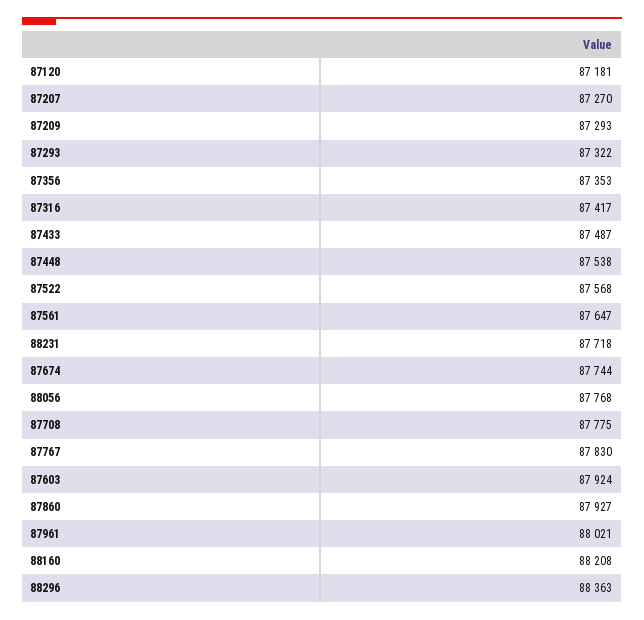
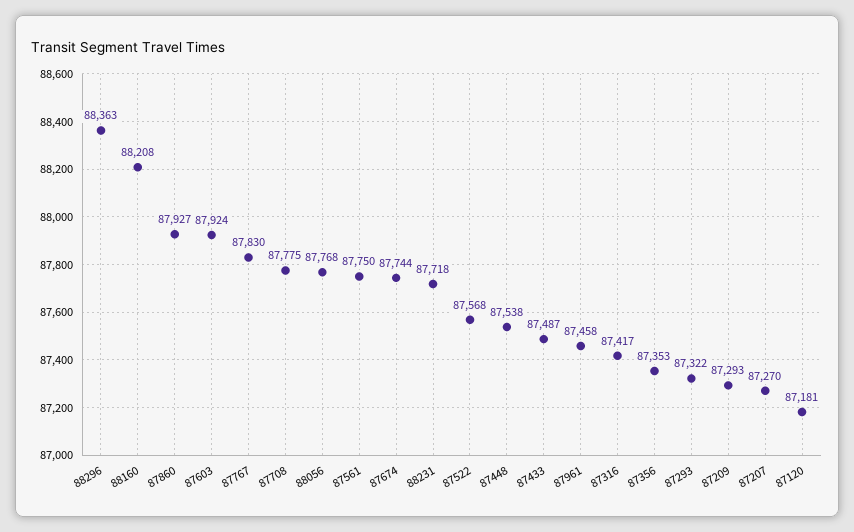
  {
    "87120": 87181,
    "87207": 87270,
    "87209": 87293,
    "87293": 87322,
    "87356": 87353,
    "87316": 87417,
    "87433": 87487,
    "87448": 87538,
    "87522": 87568,
-   "87561": 87647,
+   "87561": 87750,
    "88231": 87718,
    "87674": 87744,
    "88056": 87768,
    "87708": 87775,
    "87767": 87830,
    "87603": 87924,
    "87860": 87927,
-   "87961": 88021,
+   "87961": 87458,
    "88160": 88208,
    "88296": 88363
  }

